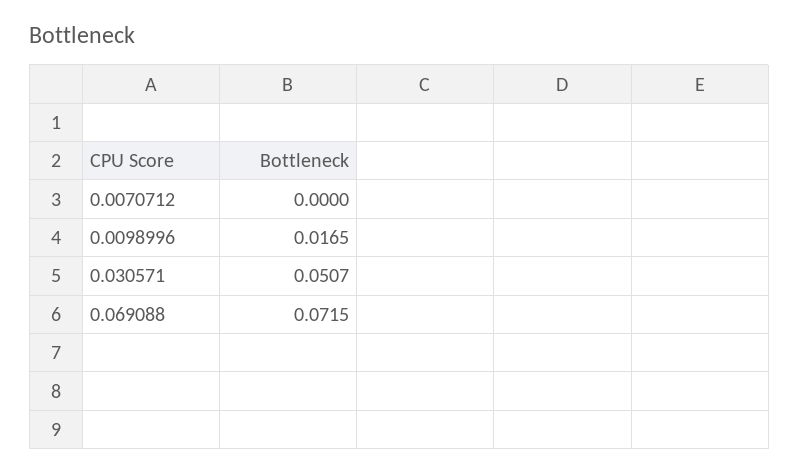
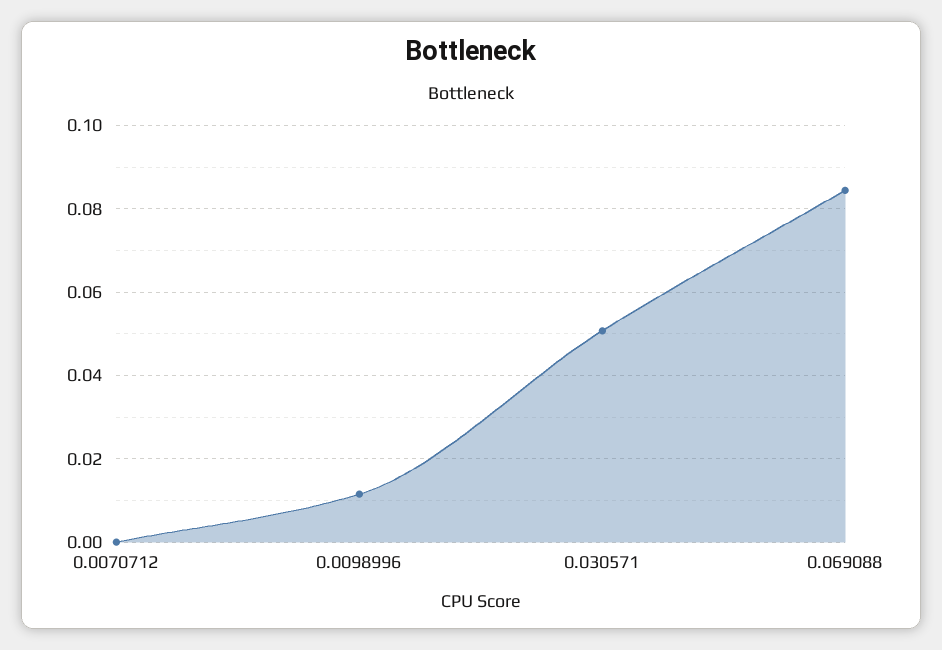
  {
    "0.0070712": 0,
-   "0.0098996": 0.0165,
+   "0.0098996": 0.012,
    "0.030571": 0.0507,
-   "0.069088": 0.0715
+   "0.069088": 0.084
  }

